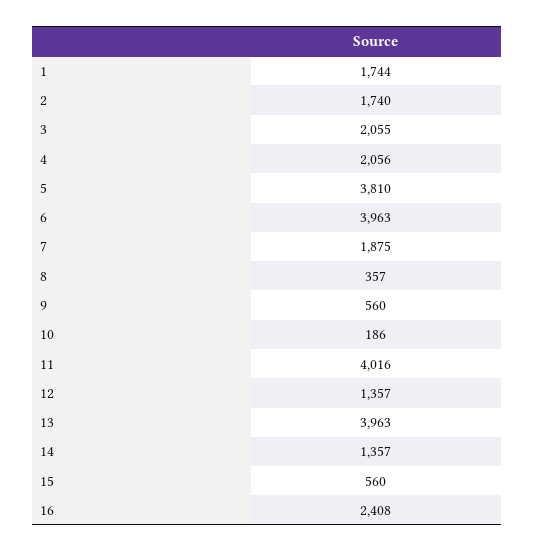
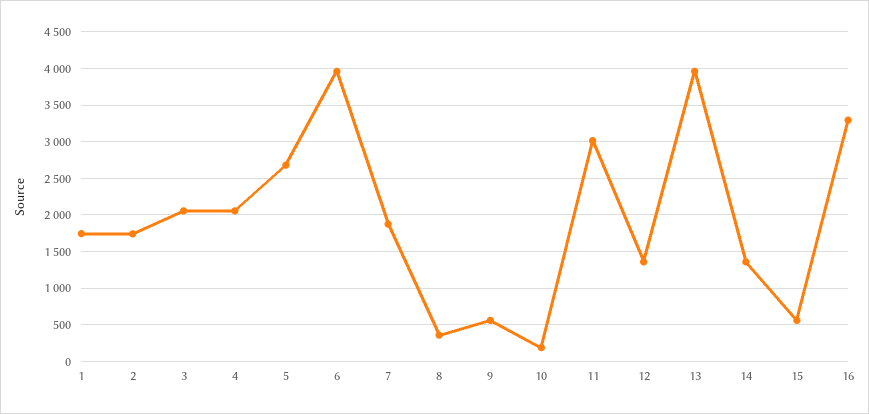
  {
    "1": 1744,
    "2": 1740,
    "3": 2055,
    "4": 2056,
-   "5": 3810,
+   "5": 2700,
    "6": 3963,
    "7": 1875,
    "8": 357,
    "9": 560,
    "10": 186,
-   "11": 4016,
+   "11": 3000,
    "12": 1357,
    "13": 3963,
    "14": 1357,
    "15": 560,
-   "16": 2408
+   "16": 3300
  }

